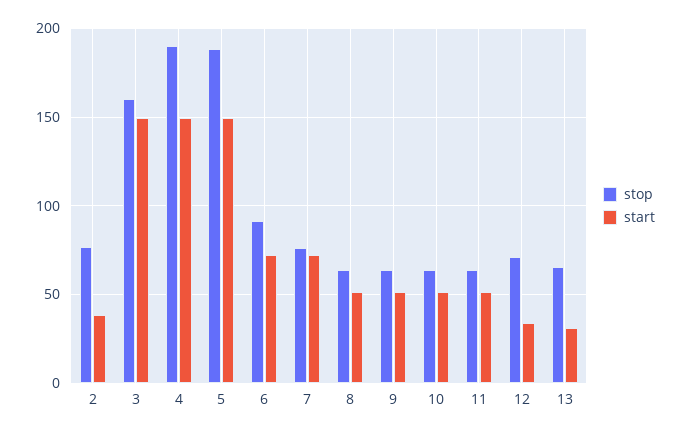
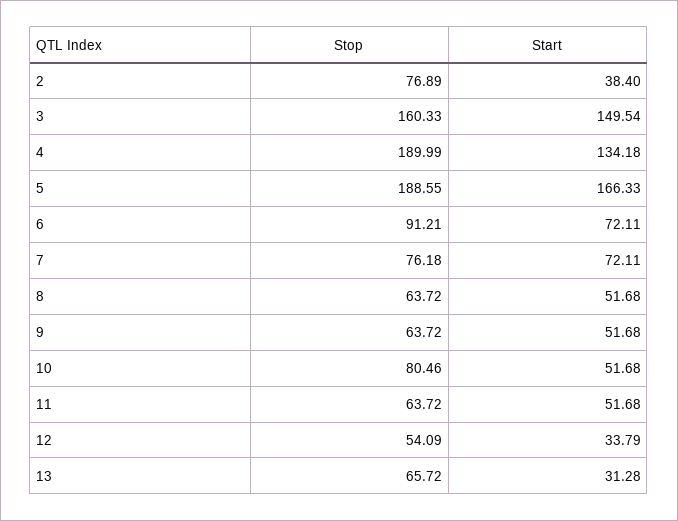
  {
    "stop": {
      "2": 76.89,
      "3": 160.33,
      "4": 189.99,
      "5": 188.55,
      "6": 91.21,
      "7": 76.18,
      "8": 63.72,
      "9": 63.72,
-     "10": 65,
+     "10": 80.46,
      "11": 63.72,
-     "12": 70,
+     "12": 54.09,
      "13": 65.72
    },
    "start": {
      "2": 38.4,
      "3": 149.54,
-     "4": 150,
+     "4": 134.18,
-     "5": 150,
+     "5": 166.33,
      "6": 72.11,
      "7": 72.11,
      "8": 51.68,
      "9": 51.68,
      "10": 51.68,
      "11": 51.68,
      "12": 33.79,
      "13": 31.28
    }
  }

